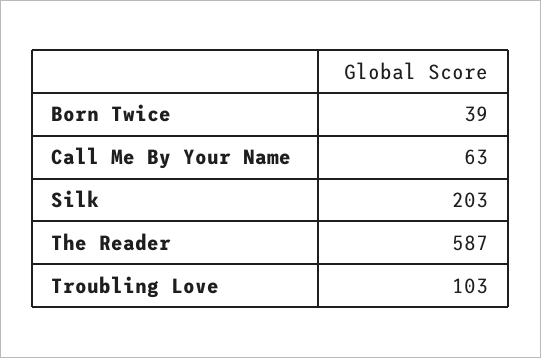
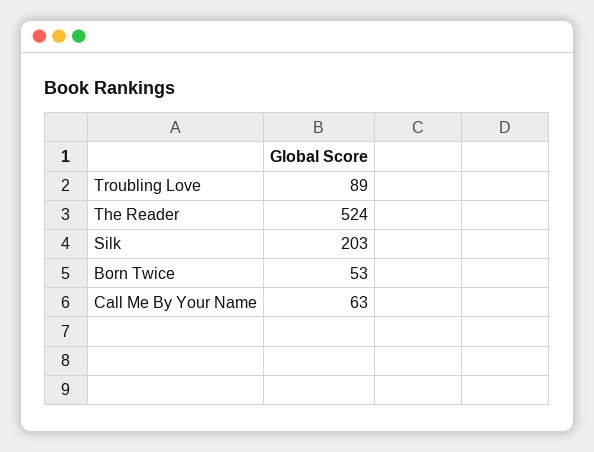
  {
-   "Born Twice": 39,
+   "Born Twice": 53,
    "Call Me By Your Name": 63,
    "Silk": 203,
-   "The Reader": 587,
+   "The Reader": 524,
-   "Troubling Love": 103
+   "Troubling Love": 89
  }

